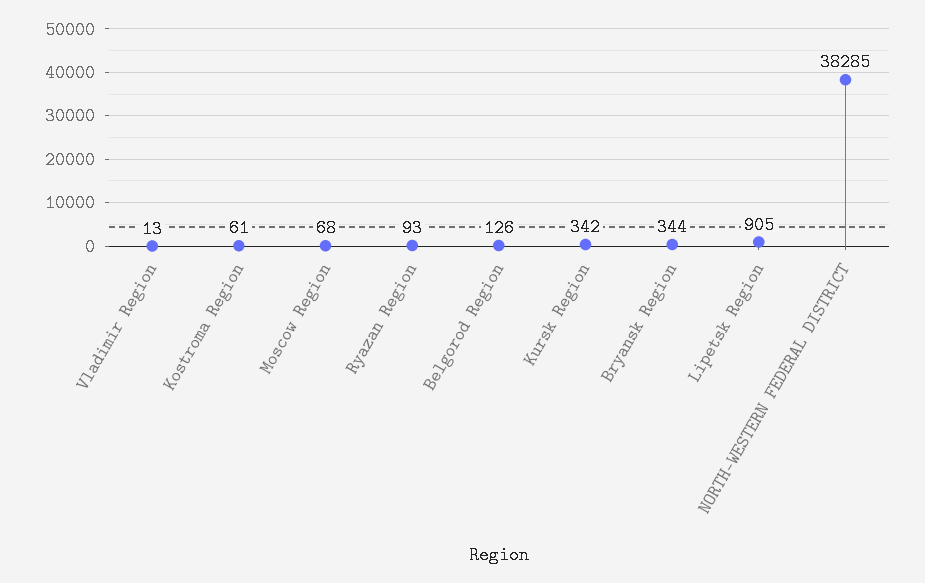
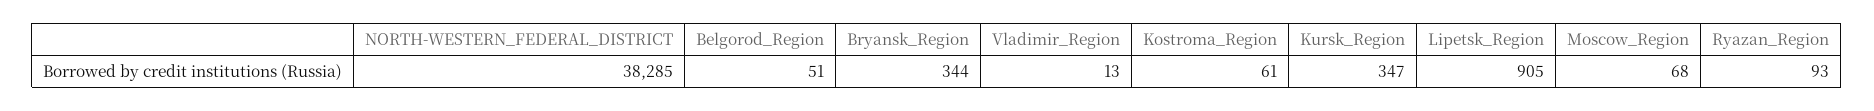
  {
    "Vladimir Region": 13,
    "Kostroma Region": 61,
    "Moscow Region": 68,
    "Ryazan Region": 93,
-   "Belgorod Region": 126,
+   "Belgorod Region": 51,
-   "Kursk Region": 342,
+   "Kursk Region": 347,
    "Bryansk Region": 344,
    "Lipetsk Region": 905,
    "NORTH-WESTERN FEDERAL DISTRICT": 38285
  }

